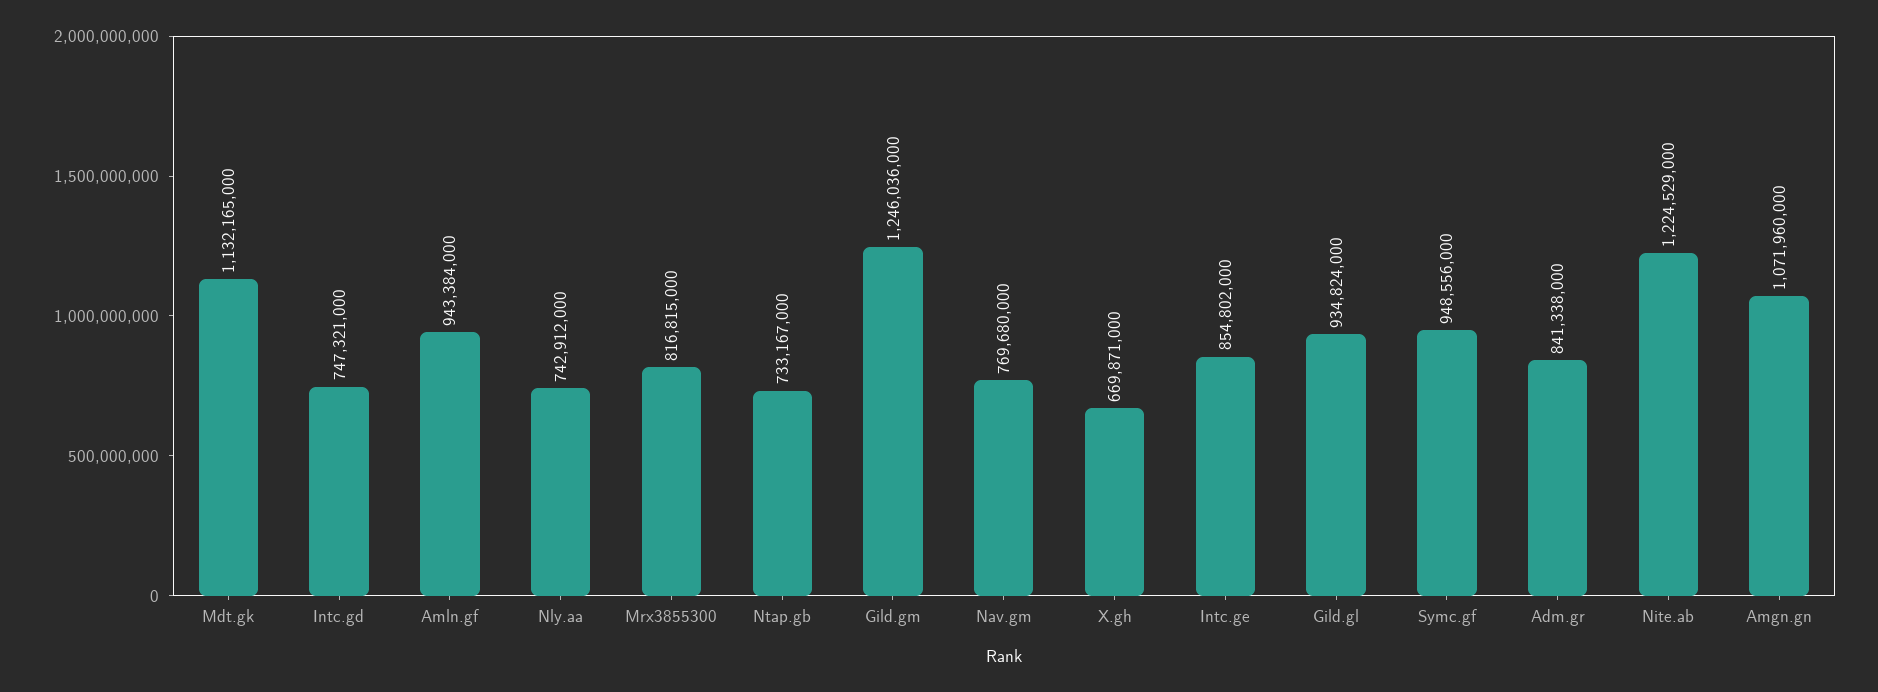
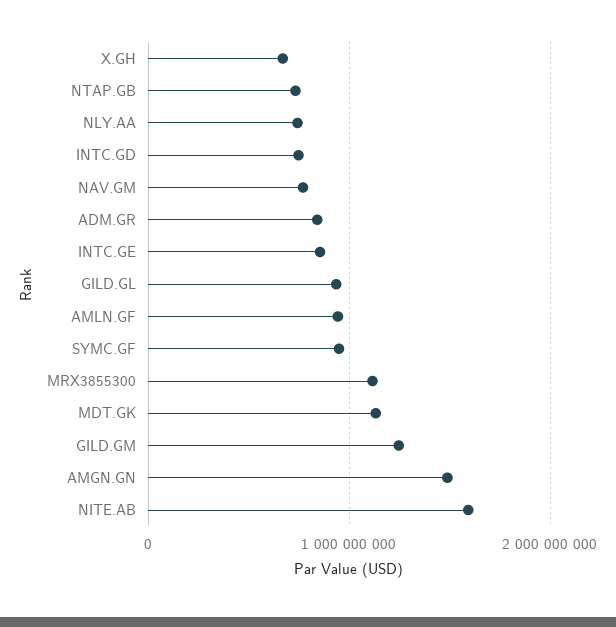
  {
    "Mdt.gk": 1132165000,
    "Intc.gd": 747321000,
    "Amln.gf": 943384000,
    "Nly.aa": 742912000,
-   "Mrx3855300": 816815000,
+   "Mrx3855300": 1100000000,
    "Ntap.gb": 733167000,
    "Gild.gm": 1246036000,
    "Nav.gm": 769680000,
    "X.gh": 669871000,
    "Intc.ge": 854802000,
    "Gild.gl": 934824000,
    "Symc.gf": 948556000,
    "Adm.gr": 841338000,
-   "Nite.ab": 1224529000,
+   "Nite.ab": 1600000000,
-   "Amgn.gn": 1071960000
+   "Amgn.gn": 1500000000
  }

